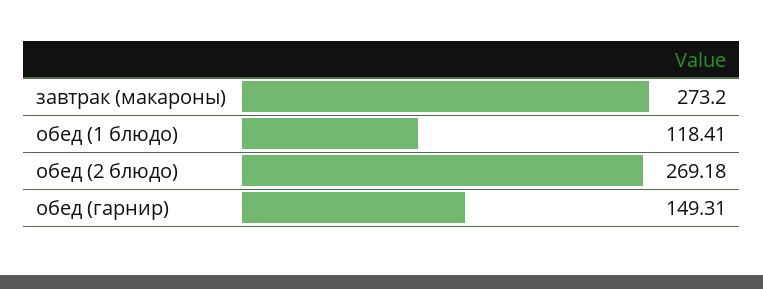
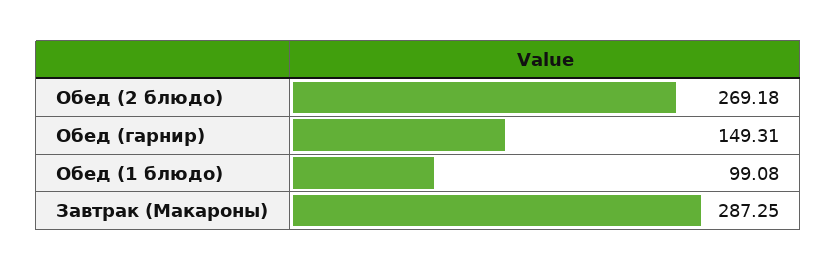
  {
-   "завтрак (макароны)": 273.2,
+   "завтрак (макароны)": 287.25,
-   "обед (1 блюдо)": 118.41,
+   "обед (1 блюдо)": 99.08,
    "обед (2 блюдо)": 269.18,
    "обед (гарнир)": 149.31
  }

